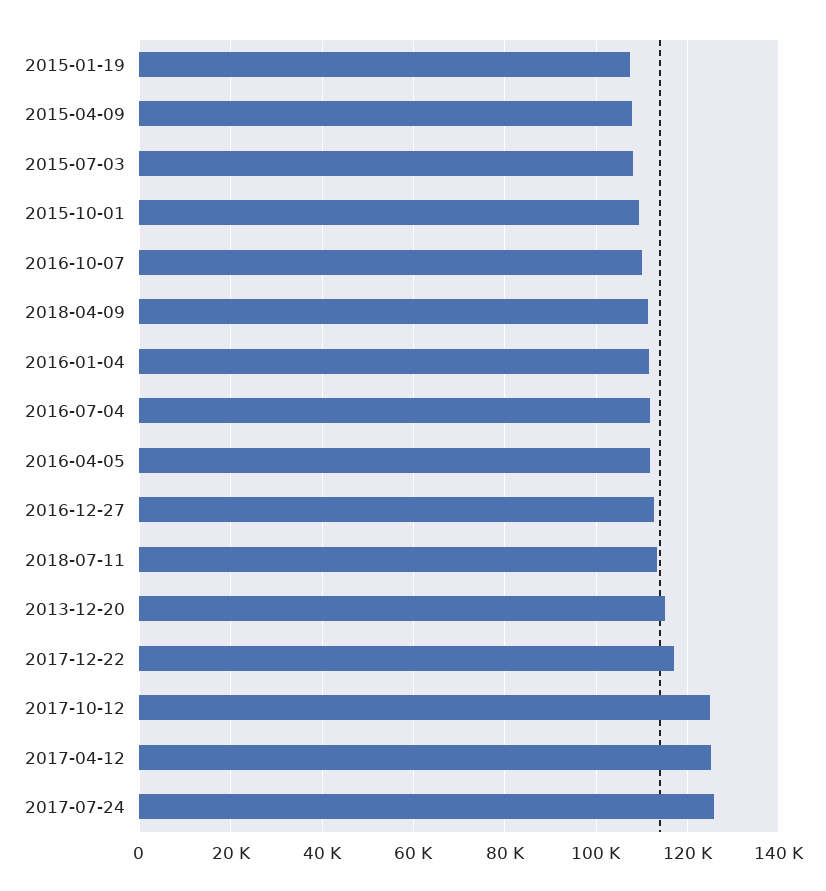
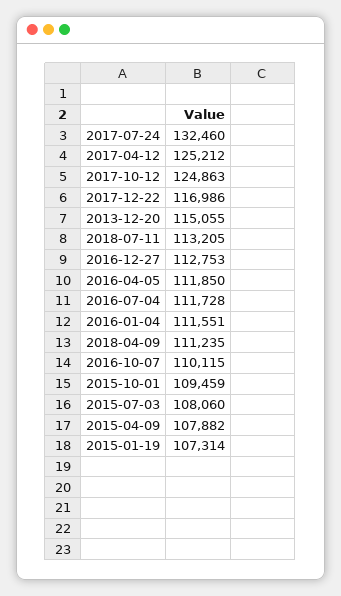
  {
    "2015-01-19": 107314,
    "2015-04-09": 107882,
    "2015-07-03": 108060,
    "2015-10-01": 109459,
    "2016-10-07": 110115,
    "2018-04-09": 111235,
    "2016-01-04": 111551,
    "2016-07-04": 111728,
    "2016-04-05": 111850,
    "2016-12-27": 112753,
    "2018-07-11": 113205,
    "2013-12-20": 115055,
    "2017-12-22": 116986,
    "2017-10-12": 124863,
    "2017-04-12": 125212,
-   "2017-07-24": 126000
+   "2017-07-24": 132460
  }

